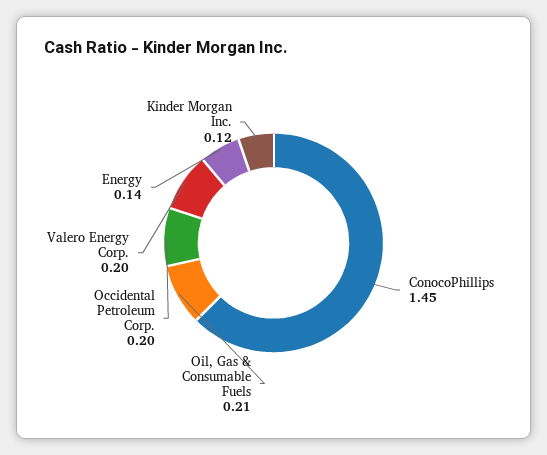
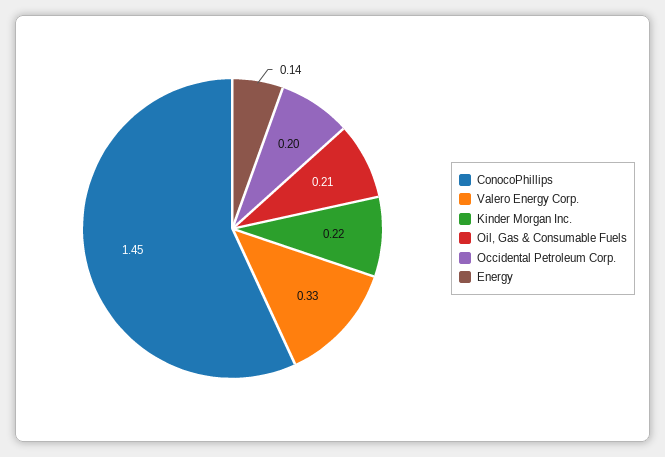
  {
    "ConocoPhillips": 1.45,
    "Oil, Gas & Consumable Fuels": 0.21,
    "Occidental Petroleum Corp.": 0.2,
-   "Valero Energy Corp.": 0.2,
+   "Valero Energy Corp.": 0.33,
    "Energy": 0.14,
-   "Kinder Morgan Inc.": 0.12
+   "Kinder Morgan Inc.": 0.22
  }

